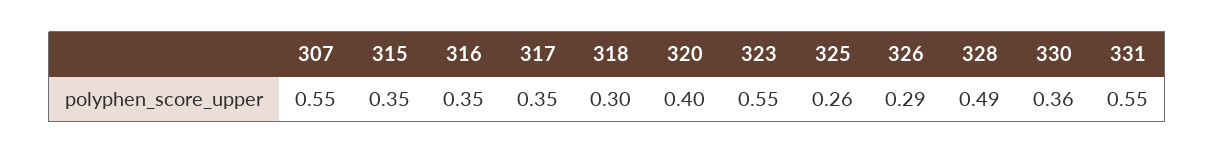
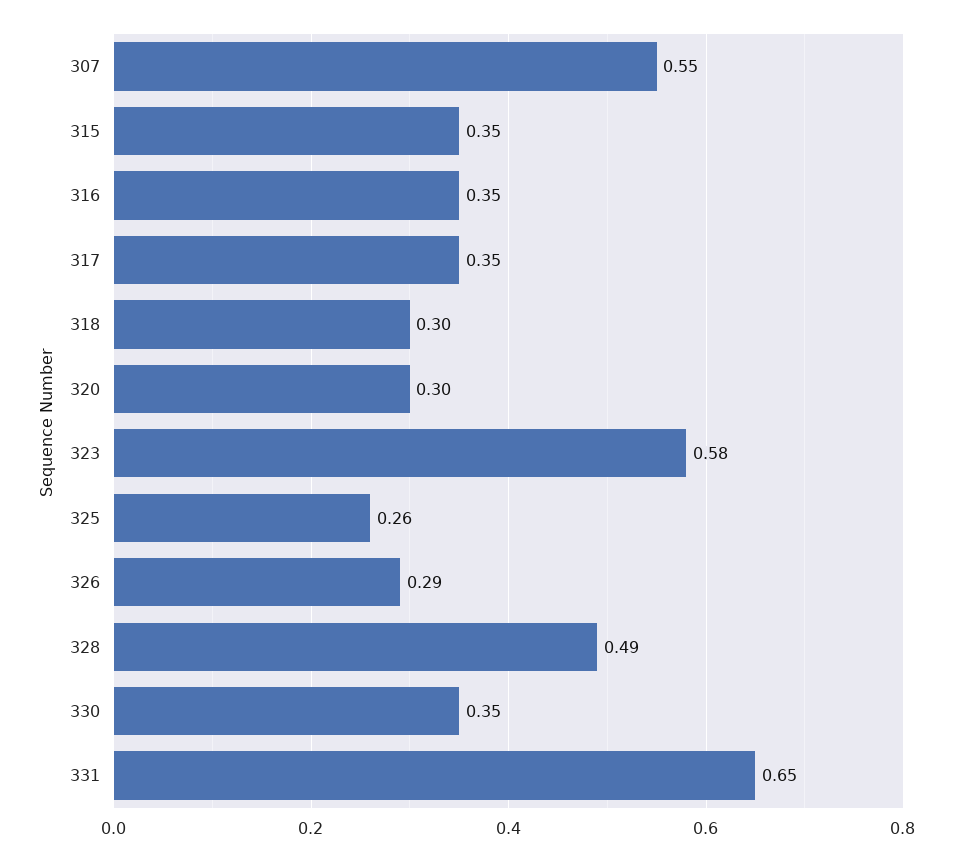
  {
    "307": 0.55,
    "315": 0.35,
    "316": 0.35,
    "317": 0.35,
    "318": 0.3,
-   "320": 0.4,
+   "320": 0.3,
-   "323": 0.55,
+   "323": 0.58,
    "325": 0.26,
    "326": 0.29,
    "328": 0.49,
-   "330": 0.36,
+   "330": 0.35,
-   "331": 0.55
+   "331": 0.65
  }

